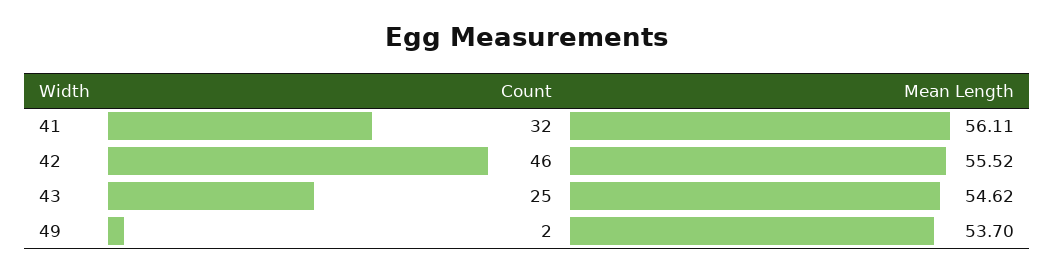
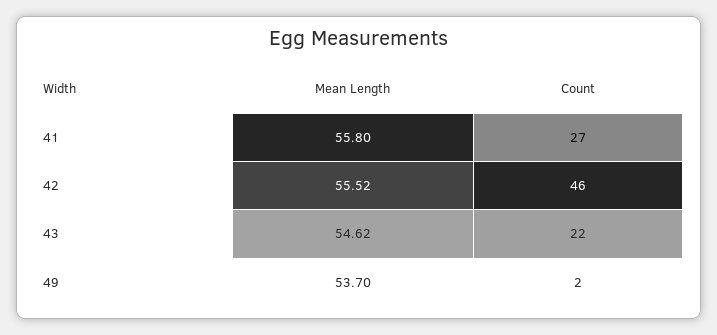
  {
    "Count": {
-     "41": 32,
+     "41": 27,
      "42": 46,
-     "43": 25,
+     "43": 22,
      "49": 2
    },
    "Mean Length": {
-     "41": 56.11,
+     "41": 55.8,
      "42": 55.52,
      "43": 54.62,
      "49": 53.7
    }
  }

